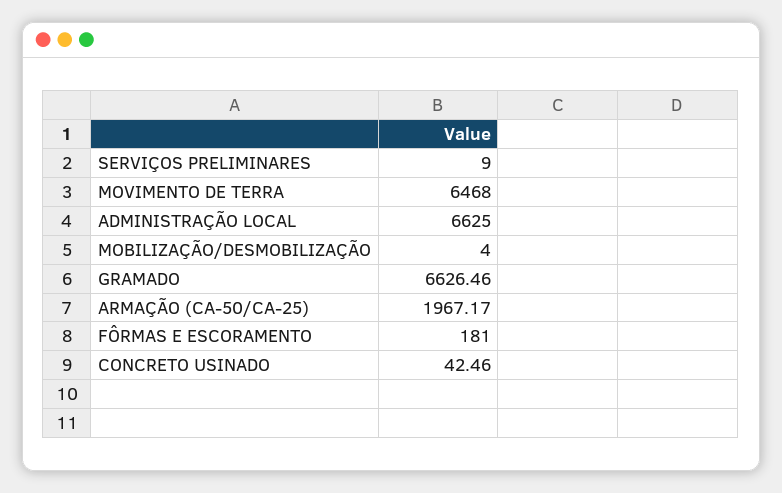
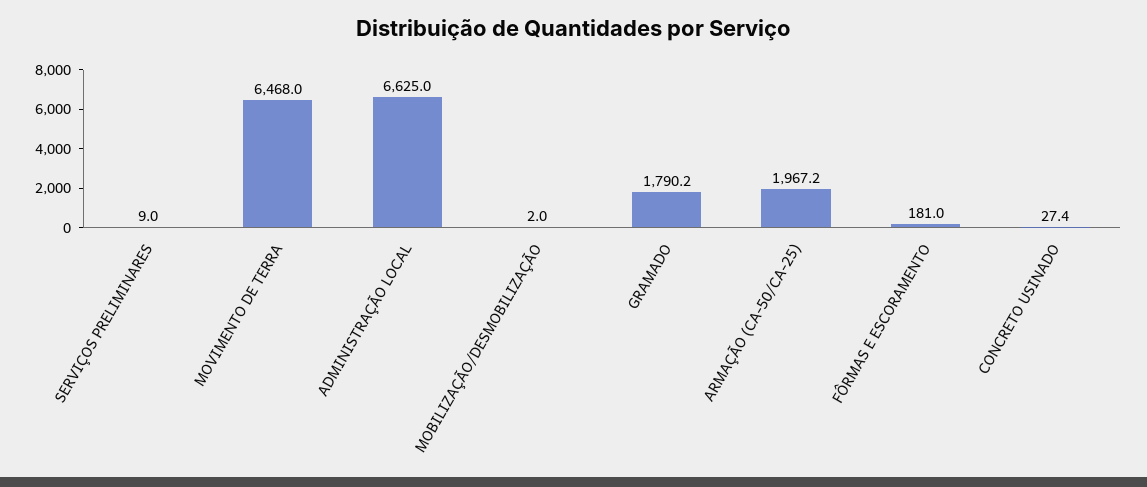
  {
    "SERVIÇOS PRELIMINARES": 9,
    "MOVIMENTO DE TERRA": 6468,
    "ADMINISTRAÇÃO LOCAL": 6625,
-   "MOBILIZAÇÃO/DESMOBILIZAÇÃO": 4,
+   "MOBILIZAÇÃO/DESMOBILIZAÇÃO": 2,
-   "GRAMADO": 6626.46,
+   "GRAMADO": 1790.2,
    "ARMAÇÃO (CA-50/CA-25)": 1967.17,
    "FÔRMAS E ESCORAMENTO": 181,
-   "CONCRETO USINADO": 42.46
+   "CONCRETO USINADO": 27.4
  }

